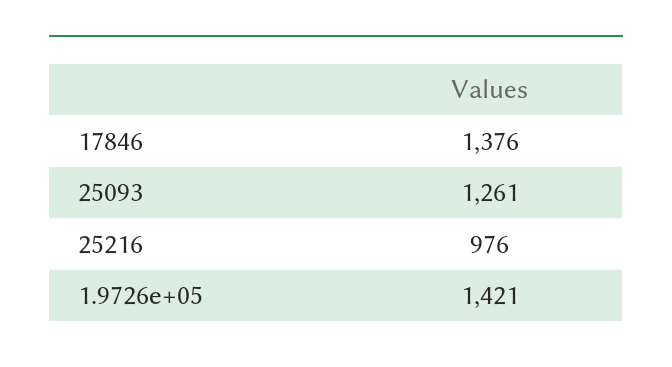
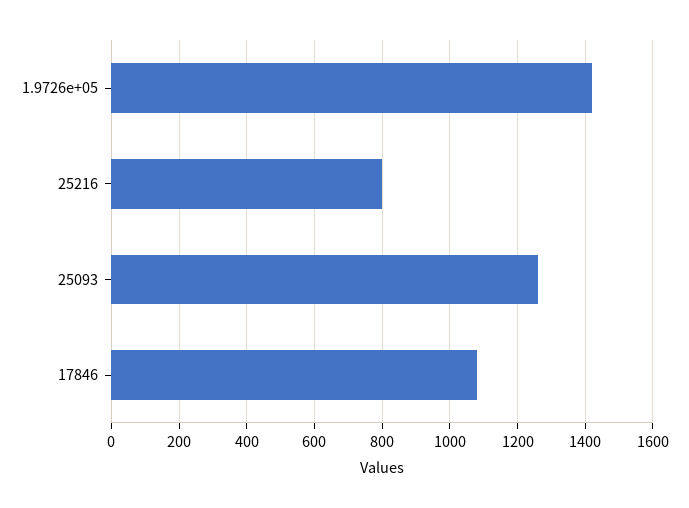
  {
-   "17846": 1376,
+   "17846": 1080,
    "25093": 1261,
-   "25216": 976,
+   "25216": 800,
    "1.9726e+05": 1421
  }

